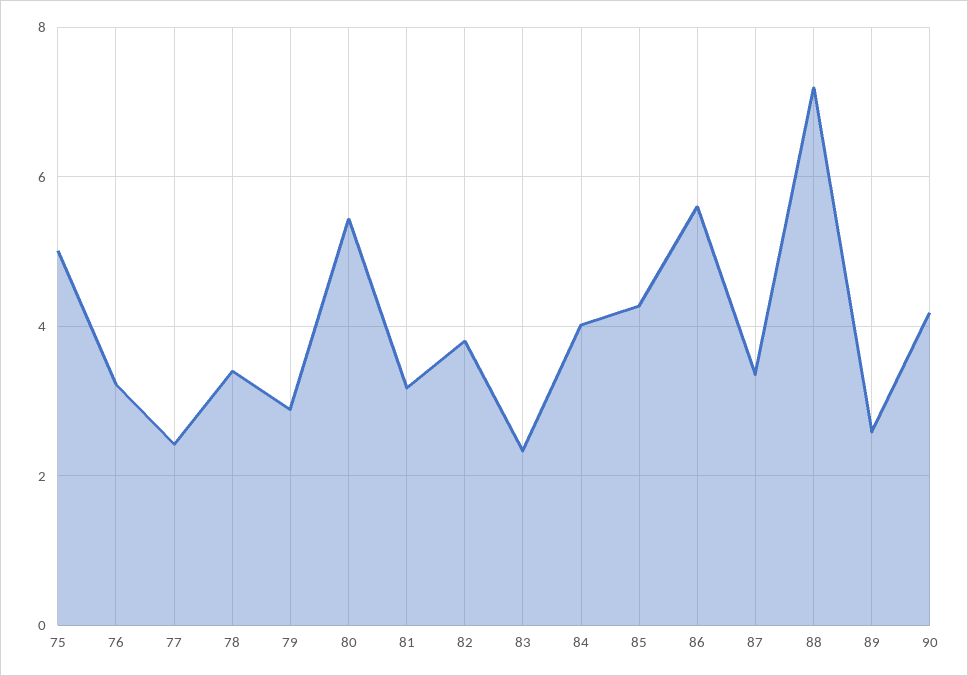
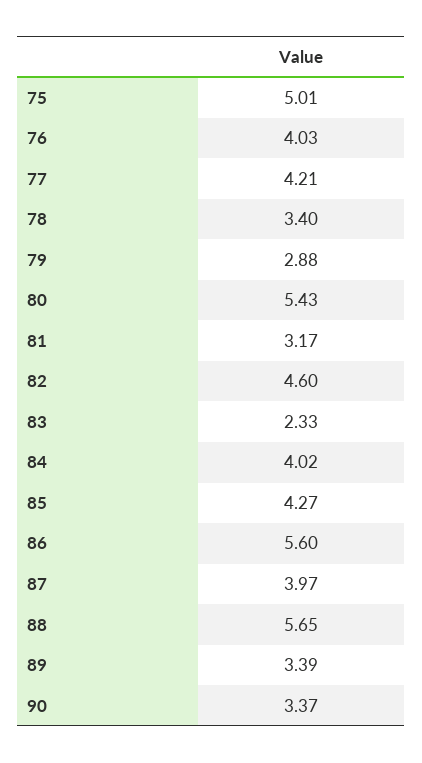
  {
    "75": 5.01,
-   "76": 3.2,
+   "76": 4.03,
-   "77": 2.4,
+   "77": 4.21,
    "78": 3.4,
    "79": 2.88,
    "80": 5.43,
    "81": 3.17,
-   "82": 3.8,
+   "82": 4.6,
    "83": 2.33,
    "84": 4.02,
    "85": 4.27,
    "86": 5.6,
-   "87": 3.4,
+   "87": 3.97,
-   "88": 7.2,
+   "88": 5.65,
-   "89": 2.6,
+   "89": 3.39,
-   "90": 4.2
+   "90": 3.37
  }

